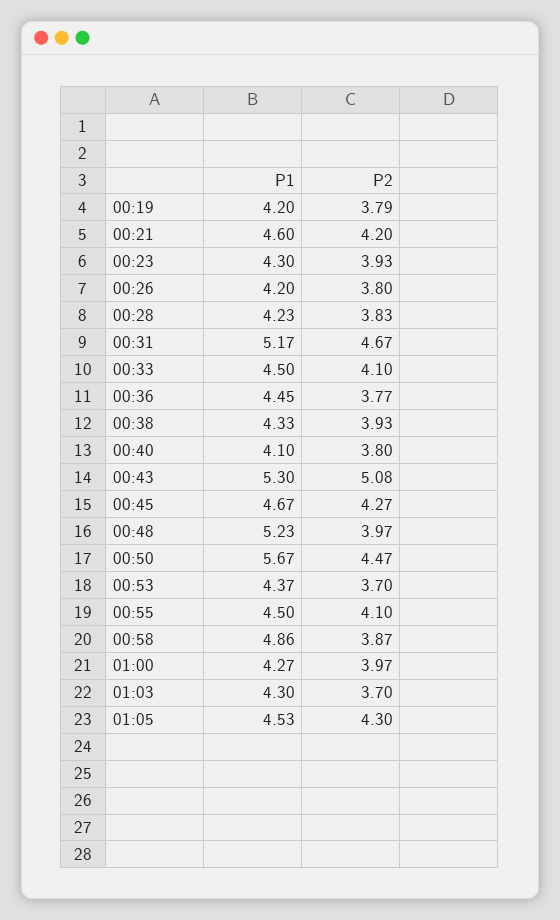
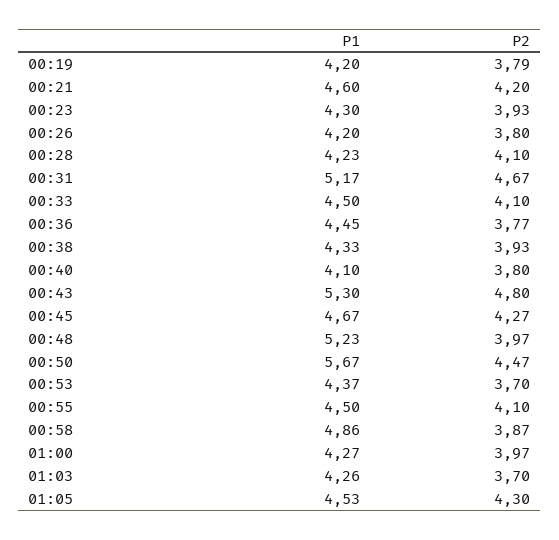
  {
    "P1": {
      "00:19": 4.2,
      "00:21": 4.6,
      "00:23": 4.3,
      "00:26": 4.2,
      "00:28": 4.23,
      "00:31": 5.17,
      "00:33": 4.5,
      "00:36": 4.45,
      "00:38": 4.33,
      "00:40": 4.1,
      "00:43": 5.3,
      "00:45": 4.67,
      "00:48": 5.23,
      "00:50": 5.67,
      "00:53": 4.37,
      "00:55": 4.5,
      "00:58": 4.86,
      "01:00": 4.27,
-     "01:03": 4.3,
+     "01:03": 4.26,
      "01:05": 4.53
    },
    "P2": {
      "00:19": 3.79,
      "00:21": 4.2,
      "00:23": 3.93,
      "00:26": 3.8,
-     "00:28": 3.83,
+     "00:28": 4.1,
      "00:31": 4.67,
      "00:33": 4.1,
      "00:36": 3.77,
      "00:38": 3.93,
      "00:40": 3.8,
-     "00:43": 5.08,
+     "00:43": 4.8,
      "00:45": 4.27,
      "00:48": 3.97,
      "00:50": 4.47,
      "00:53": 3.7,
      "00:55": 4.1,
      "00:58": 3.87,
      "01:00": 3.97,
      "01:03": 3.7,
      "01:05": 4.3
    }
  }

